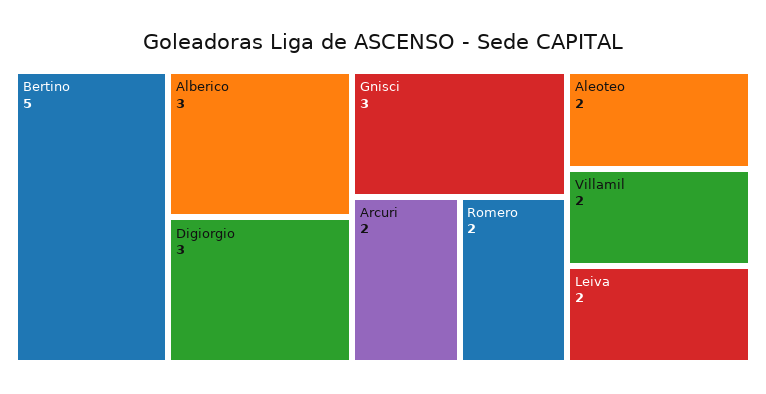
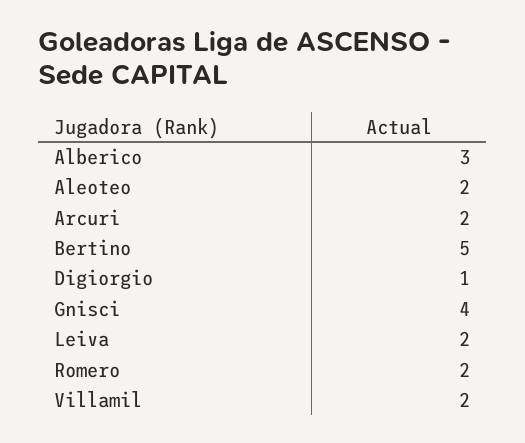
  {
    "Bertino": 5,
    "Alberico": 3,
-   "Digiorgio": 3,
+   "Digiorgio": 1,
-   "Gnisci": 3,
+   "Gnisci": 4,
    "Arcuri": 2,
    "Romero": 2,
    "Aleoteo": 2,
    "Villamil": 2,
    "Leiva": 2
  }

